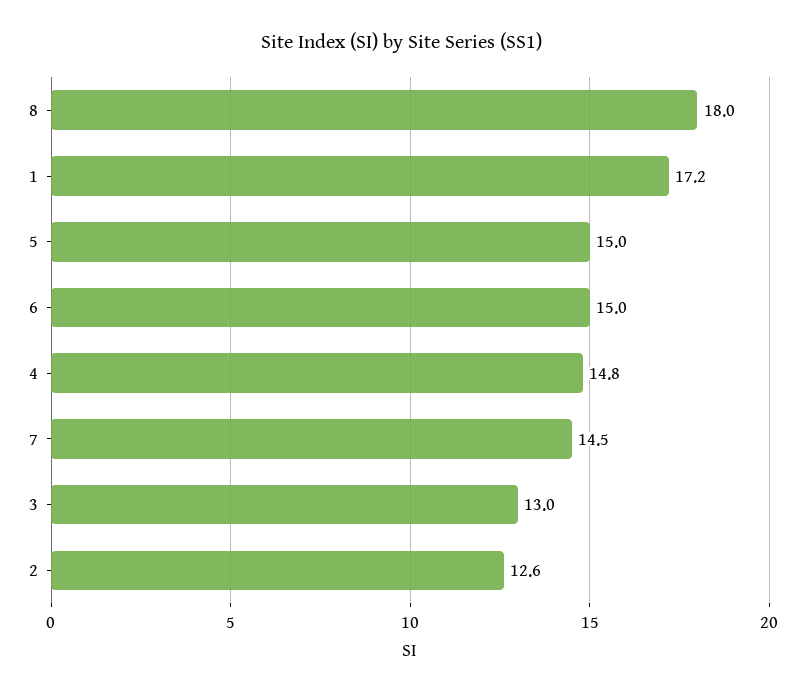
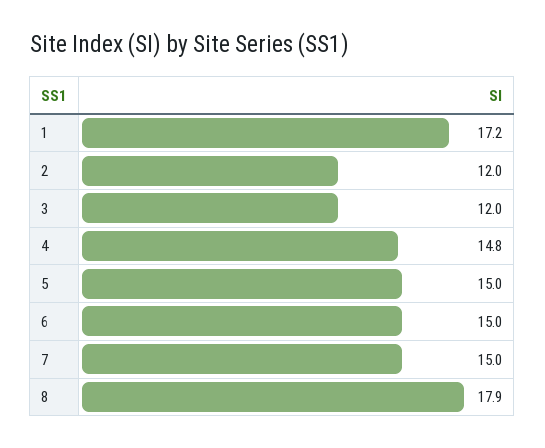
  {
-   "8": 18,
+   "8": 17.9,
    "1": 17.2,
    "5": 15,
    "6": 15,
    "4": 14.8,
-   "7": 14.5,
+   "7": 15,
-   "3": 13,
+   "3": 12,
-   "2": 12.6
+   "2": 12
  }

